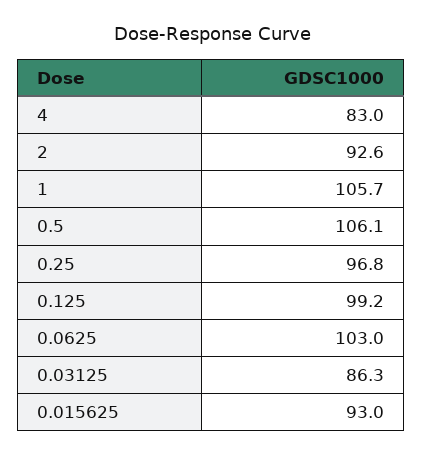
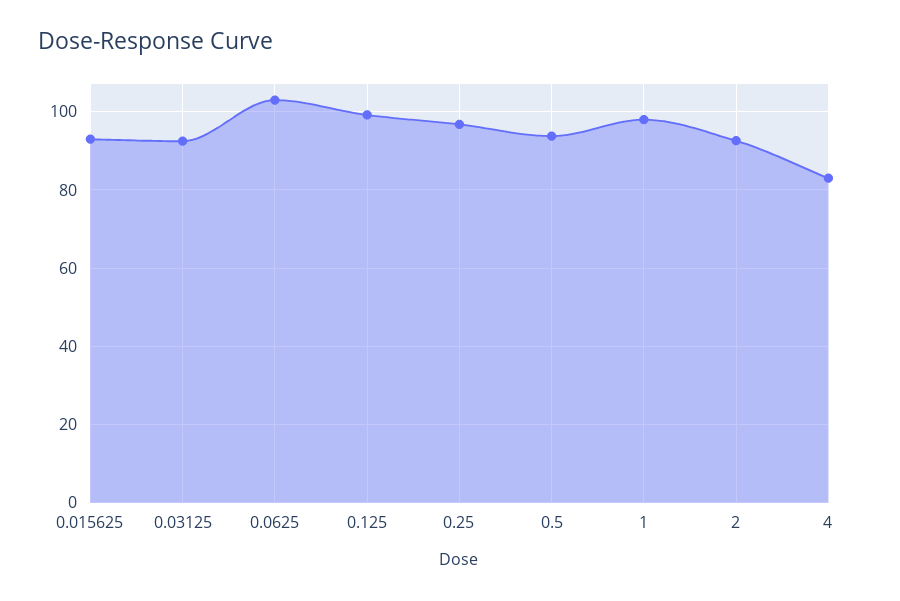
  {
    "4": 83,
    "2": 92.6,
-   "1": 105.7,
+   "1": 98,
-   "0.5": 106.1,
+   "0.5": 94,
    "0.25": 96.8,
    "0.125": 99.2,
    "0.0625": 103,
-   "0.03125": 86.3,
+   "0.03125": 92,
    "0.015625": 93
  }

